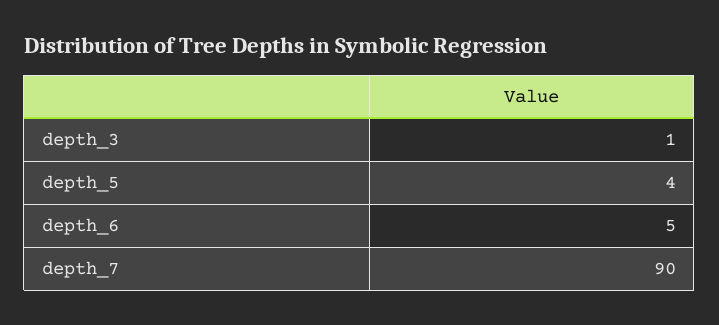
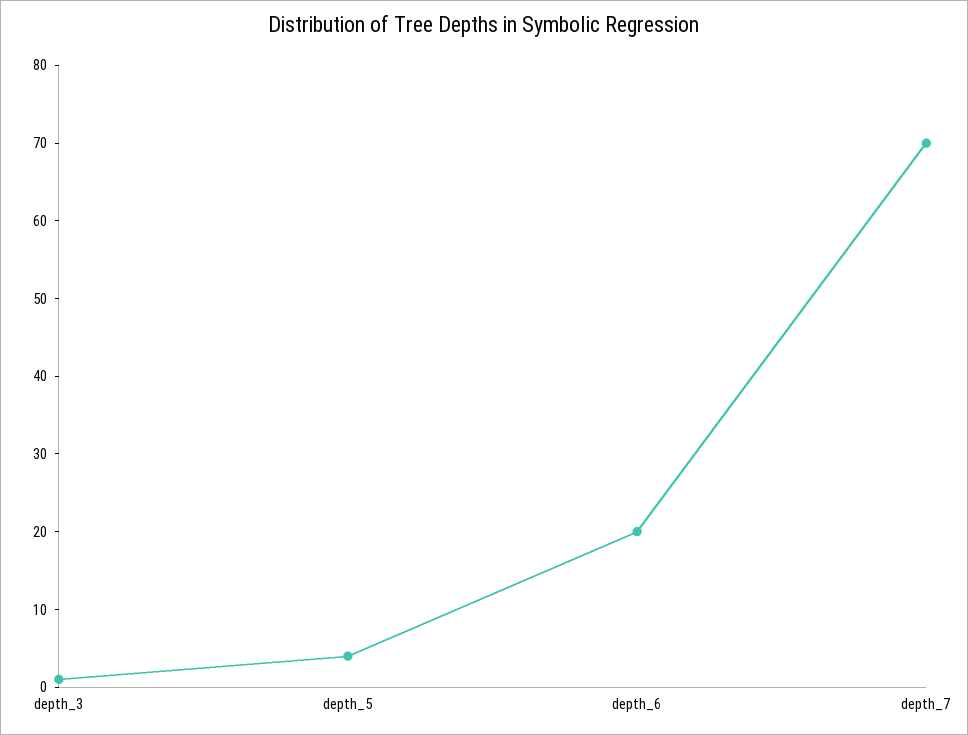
  {
    "depth_3": 1,
    "depth_5": 4,
-   "depth_6": 5,
+   "depth_6": 20,
-   "depth_7": 90
+   "depth_7": 70
  }

